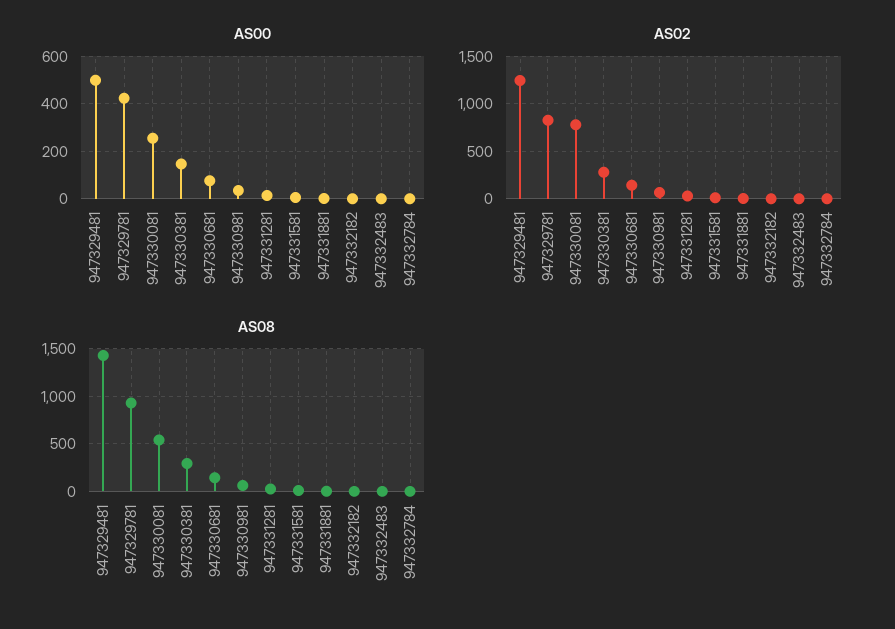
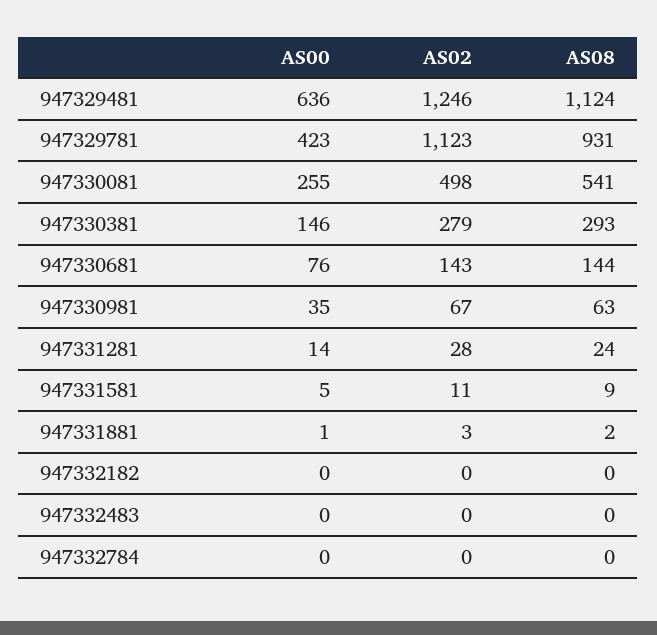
  {
    "AS00": {
-     "947329481": 500,
+     "947329481": 636,
      "947329781": 423,
      "947330081": 255,
      "947330381": 146,
      "947330681": 76,
      "947330981": 35,
      "947331281": 14,
      "947331581": 5,
      "947331881": 1,
      "947332182": 0,
      "947332483": 0,
      "947332784": 0
    },
    "AS02": {
      "947329481": 1246,
-     "947329781": 800,
+     "947329781": 1123,
-     "947330081": 800,
+     "947330081": 498,
      "947330381": 279,
      "947330681": 143,
      "947330981": 67,
      "947331281": 28,
      "947331581": 11,
      "947331881": 3,
      "947332182": 0,
      "947332483": 0,
      "947332784": 0
    },
    "AS08": {
-     "947329481": 1400,
+     "947329481": 1124,
      "947329781": 931,
      "947330081": 541,
      "947330381": 293,
      "947330681": 144,
      "947330981": 63,
      "947331281": 24,
      "947331581": 9,
      "947331881": 2,
      "947332182": 0,
      "947332483": 0,
      "947332784": 0
    }
  }

